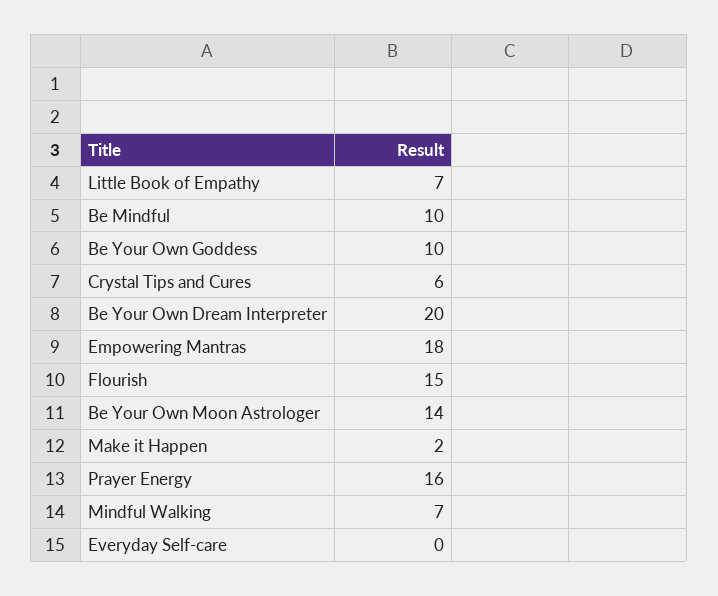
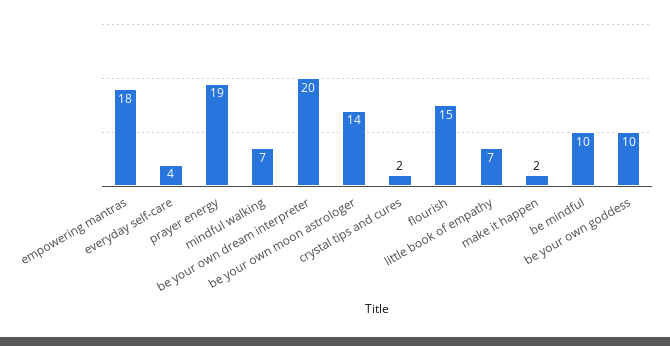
  {
    "Little Book of Empathy": 7,
    "Be Mindful": 10,
    "Be Your Own Goddess": 10,
-   "Crystal Tips and Cures": 6,
+   "Crystal Tips and Cures": 2,
    "Be Your Own Dream Interpreter": 20,
    "Empowering Mantras": 18,
    "Flourish": 15,
    "Be Your Own Moon Astrologer": 14,
    "Make it Happen": 2,
-   "Prayer Energy": 16,
+   "Prayer Energy": 19,
    "Mindful Walking": 7,
-   "Everyday Self-care": 0
+   "Everyday Self-care": 4
  }

